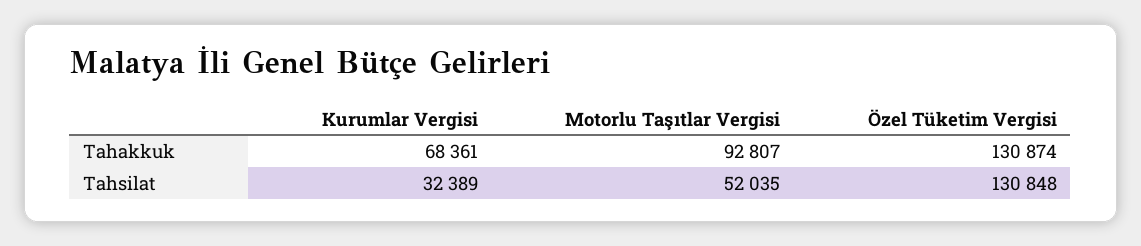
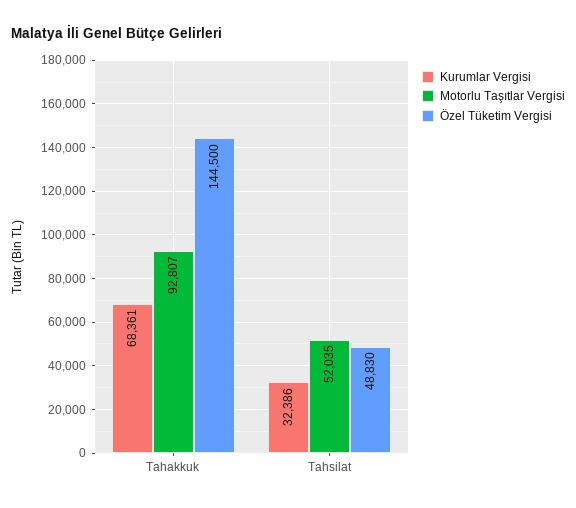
  {
    "Kurumlar Vergisi": {
      "Tahakkuk": 68361,
-     "Tahsilat": 32389
+     "Tahsilat": 32386
    },
    "Motorlu Taşıtlar Vergisi": {
      "Tahakkuk": 92807,
      "Tahsilat": 52035
    },
    "Özel Tüketim Vergisi": {
-     "Tahakkuk": 130874,
+     "Tahakkuk": 144500,
-     "Tahsilat": 130848
+     "Tahsilat": 48830
    }
  }

